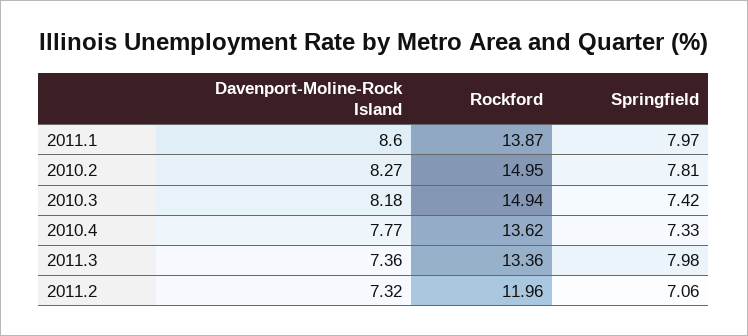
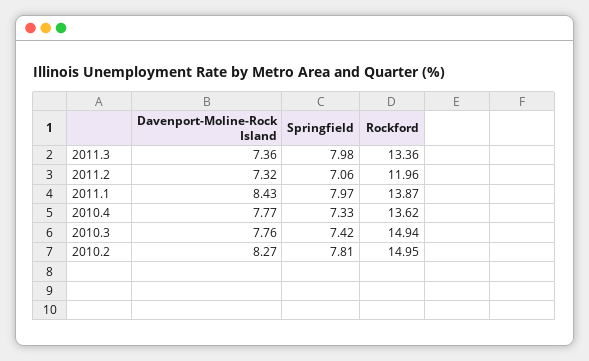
  {
    "Davenport-Moline-Rock Island": {
-     "2011.1": 8.6,
+     "2011.1": 8.43,
      "2010.2": 8.27,
-     "2010.3": 8.18,
+     "2010.3": 7.76,
      "2010.4": 7.77,
      "2011.3": 7.36,
      "2011.2": 7.32
    },
    "Rockford": {
      "2011.1": 13.87,
      "2010.2": 14.95,
      "2010.3": 14.94,
      "2010.4": 13.62,
      "2011.3": 13.36,
      "2011.2": 11.96
    },
    "Springfield": {
      "2011.1": 7.97,
      "2010.2": 7.81,
      "2010.3": 7.42,
      "2010.4": 7.33,
      "2011.3": 7.98,
      "2011.2": 7.06
    }
  }

